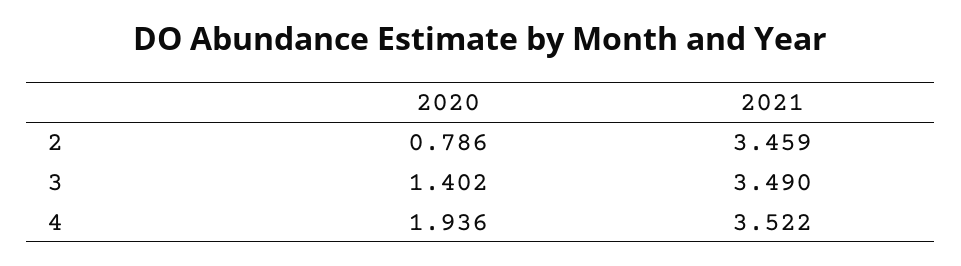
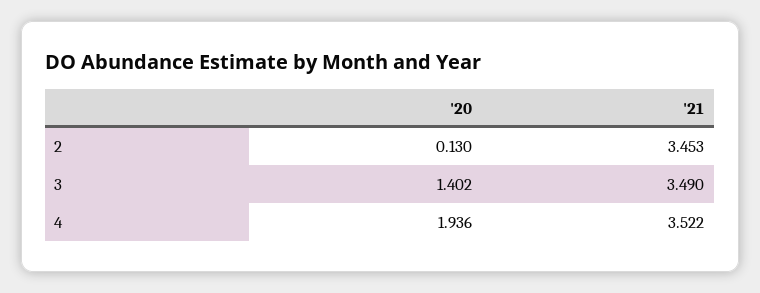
  {
    "2020": {
-     "2": 0.786,
+     "2": 0.13,
      "3": 1.402,
      "4": 1.936
    },
    "2021": {
-     "2": 3.459,
+     "2": 3.453,
      "3": 3.49,
      "4": 3.522
    }
  }

